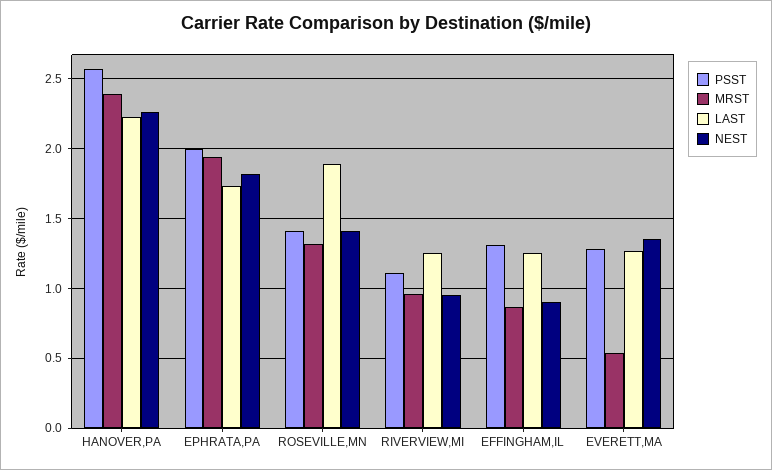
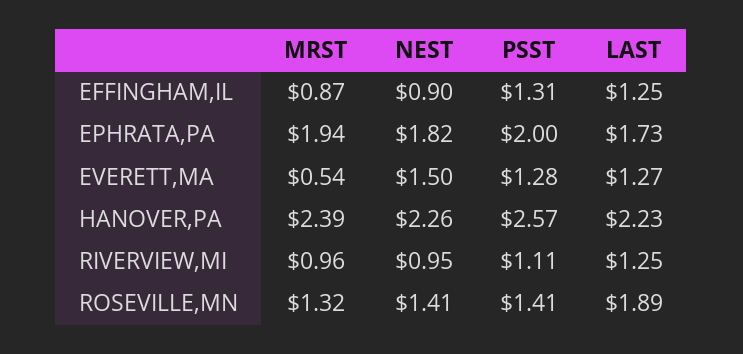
  {
    "PSST": {
      "HANOVER,PA": 2.57,
      "EPHRATA,PA": 2,
      "ROSEVILLE,MN": 1.41,
      "RIVERVIEW,MI": 1.11,
      "EFFINGHAM,IL": 1.31,
      "EVERETT,MA": 1.28
    },
    "MRST": {
      "HANOVER,PA": 2.39,
      "EPHRATA,PA": 1.94,
      "ROSEVILLE,MN": 1.32,
      "RIVERVIEW,MI": 0.96,
      "EFFINGHAM,IL": 0.87,
      "EVERETT,MA": 0.54
    },
    "LAST": {
      "HANOVER,PA": 2.23,
      "EPHRATA,PA": 1.73,
      "ROSEVILLE,MN": 1.89,
      "RIVERVIEW,MI": 1.25,
      "EFFINGHAM,IL": 1.25,
      "EVERETT,MA": 1.27
    },
    "NEST": {
      "HANOVER,PA": 2.26,
      "EPHRATA,PA": 1.82,
      "ROSEVILLE,MN": 1.41,
      "RIVERVIEW,MI": 0.95,
      "EFFINGHAM,IL": 0.9,
-     "EVERETT,MA": 1.35
+     "EVERETT,MA": 1.5
    }
  }

